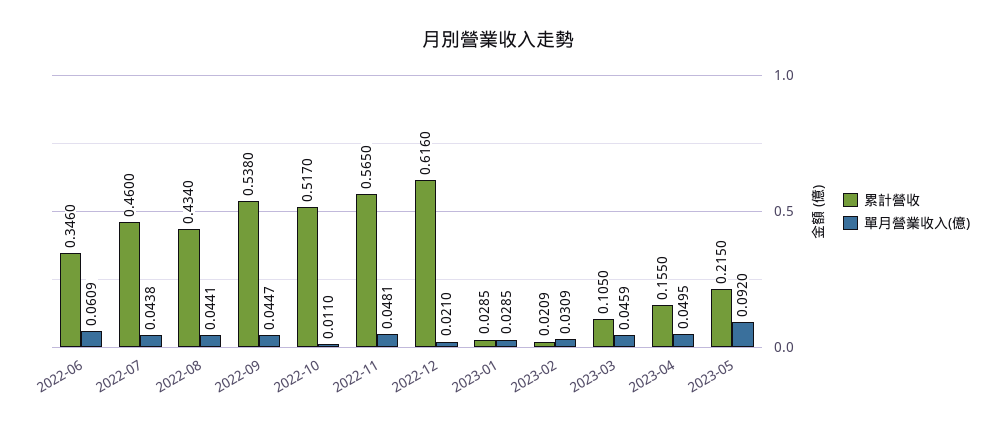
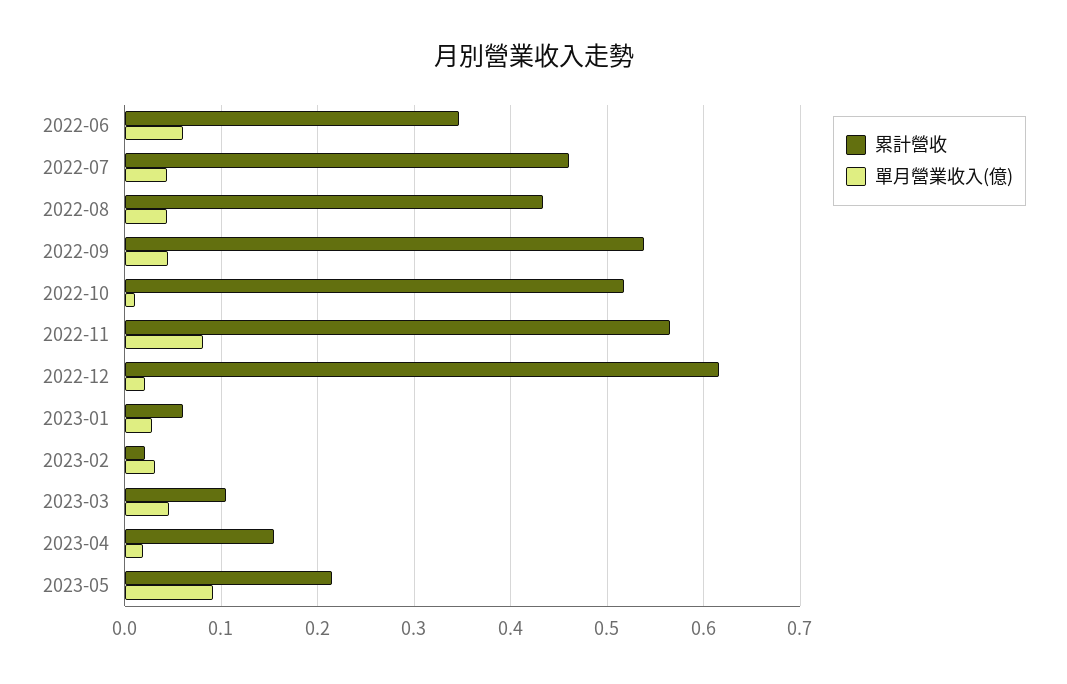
  {
    "累計營收": {
      "2022-06": 0.346,
      "2022-07": 0.46,
      "2022-08": 0.434,
      "2022-09": 0.538,
      "2022-10": 0.517,
      "2022-11": 0.565,
      "2022-12": 0.616,
-     "2023-01": 0.0285,
+     "2023-01": 0.06,
      "2023-02": 0.0209,
      "2023-03": 0.105,
      "2023-04": 0.155,
      "2023-05": 0.215
    },
    "單月營業收入(億)": {
      "2022-06": 0.0609,
      "2022-07": 0.0438,
      "2022-08": 0.0441,
      "2022-09": 0.0447,
      "2022-10": 0.011,
-     "2022-11": 0.0481,
+     "2022-11": 0.08,
      "2022-12": 0.021,
      "2023-01": 0.0285,
      "2023-02": 0.0309,
      "2023-03": 0.0459,
-     "2023-04": 0.0495,
+     "2023-04": 0.02,
      "2023-05": 0.092
    }
  }

